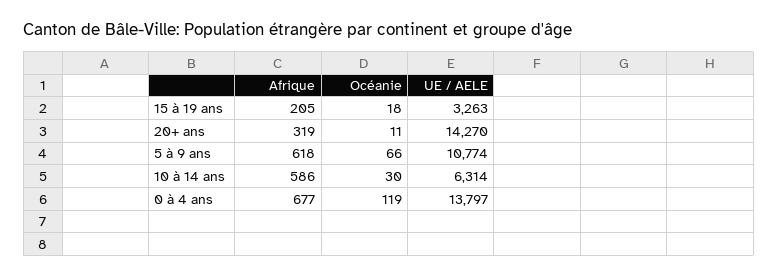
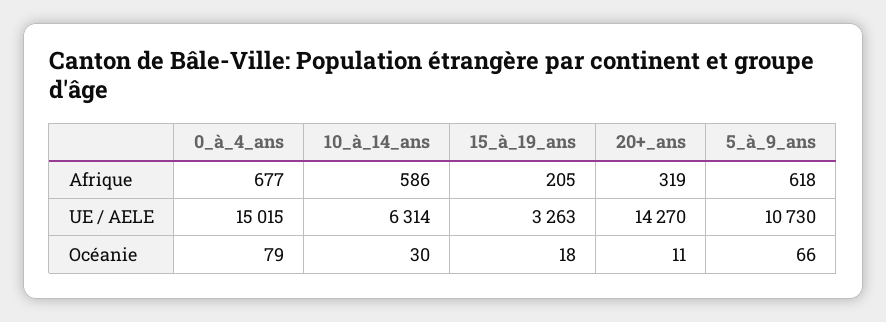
  {
    "Afrique": {
      "15 à 19 ans": 205,
      "20+ ans": 319,
      "5 à 9 ans": 618,
      "10 à 14 ans": 586,
      "0 à 4 ans": 677
    },
    "Océanie": {
      "15 à 19 ans": 18,
      "20+ ans": 11,
      "5 à 9 ans": 66,
      "10 à 14 ans": 30,
-     "0 à 4 ans": 119
+     "0 à 4 ans": 79
    },
    "UE / AELE": {
      "15 à 19 ans": 3263,
      "20+ ans": 14270,
-     "5 à 9 ans": 10774,
+     "5 à 9 ans": 10730,
      "10 à 14 ans": 6314,
-     "0 à 4 ans": 13797
+     "0 à 4 ans": 15015
    }
  }

